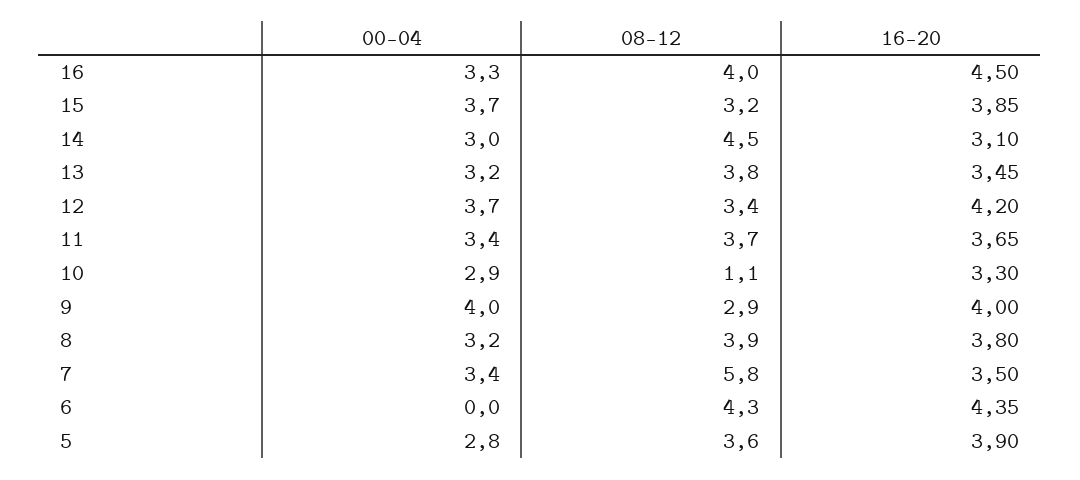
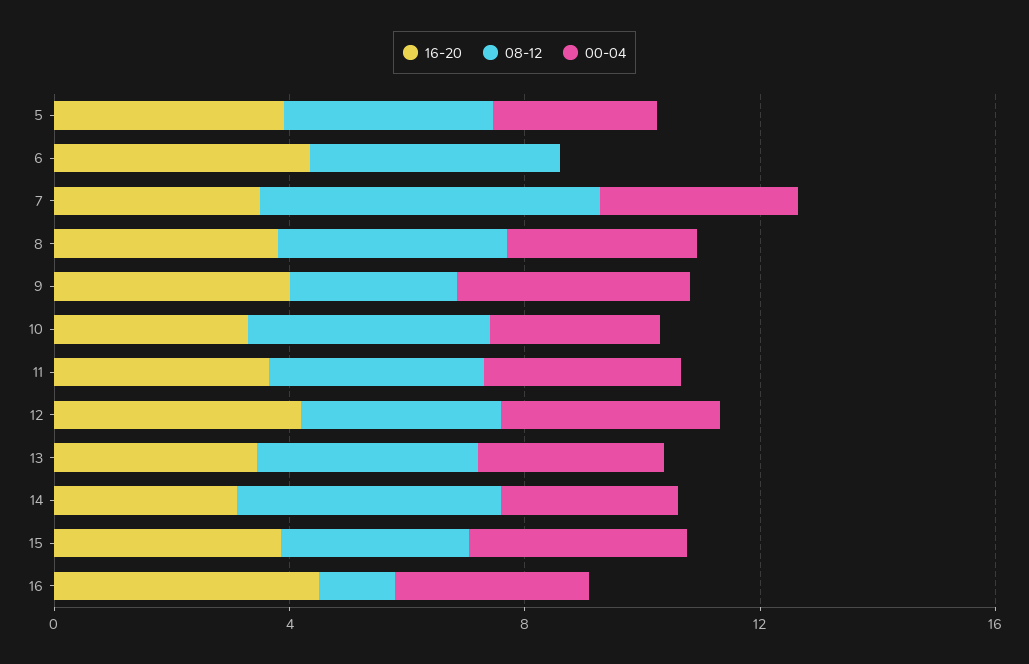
  {
    "00-04": {
      "16": 3.3,
      "15": 3.7,
      "14": 3,
      "13": 3.2,
      "12": 3.7,
      "11": 3.4,
      "10": 2.9,
      "9": 4,
      "8": 3.2,
      "7": 3.4,
      "6": 0,
      "5": 2.8
    },
    "08-12": {
-     "16": 4,
+     "16": 1,
      "15": 3.2,
      "14": 4.5,
      "13": 3.8,
      "12": 3.4,
      "11": 3.7,
-     "10": 1.1,
+     "10": 4,
      "9": 2.9,
      "8": 3.9,
      "7": 5.8,
      "6": 4.3,
      "5": 3.6
    },
    "16-20": {
      "16": 4.5,
      "15": 3.85,
      "14": 3.1,
      "13": 3.45,
      "12": 4.2,
      "11": 3.65,
      "10": 3.3,
      "9": 4,
      "8": 3.8,
      "7": 3.5,
      "6": 4.35,
      "5": 3.9
    }
  }

